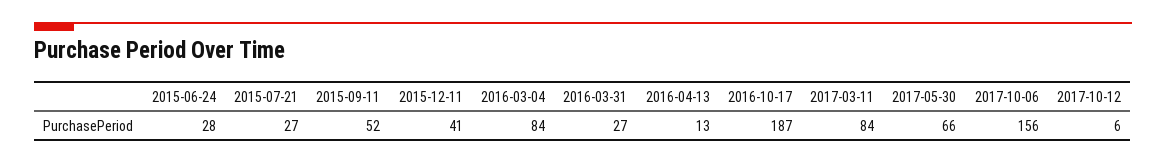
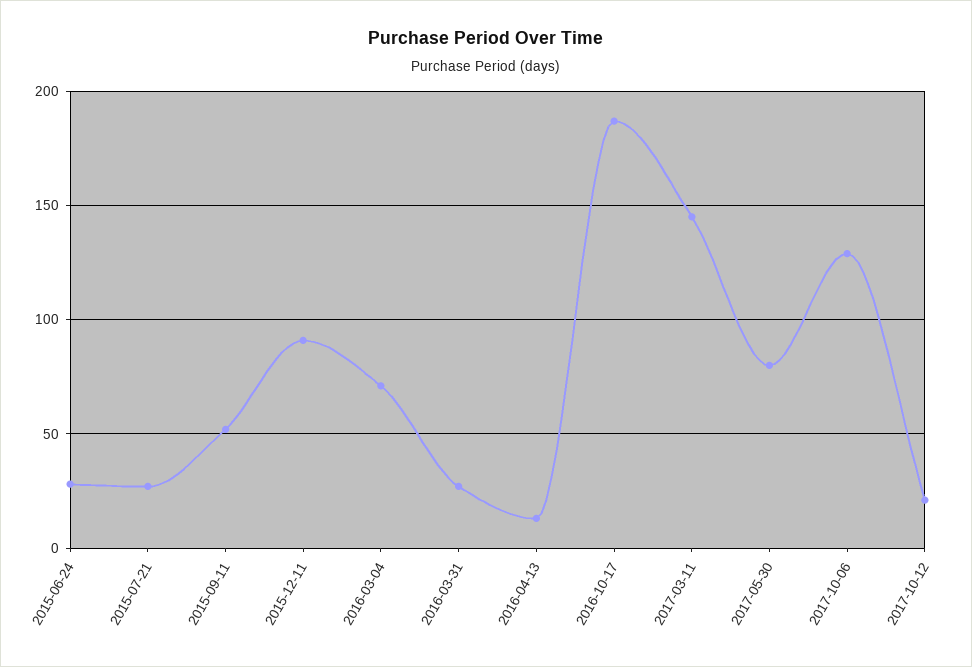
  {
    "2015-06-24": 28,
    "2015-07-21": 27,
    "2015-09-11": 52,
-   "2015-12-11": 41,
+   "2015-12-11": 90,
-   "2016-03-04": 84,
+   "2016-03-04": 70,
    "2016-03-31": 27,
    "2016-04-13": 13,
    "2016-10-17": 187,
-   "2017-03-11": 84,
+   "2017-03-11": 145,
-   "2017-05-30": 66,
+   "2017-05-30": 80,
-   "2017-10-06": 156,
+   "2017-10-06": 130,
-   "2017-10-12": 6
+   "2017-10-12": 20
  }

